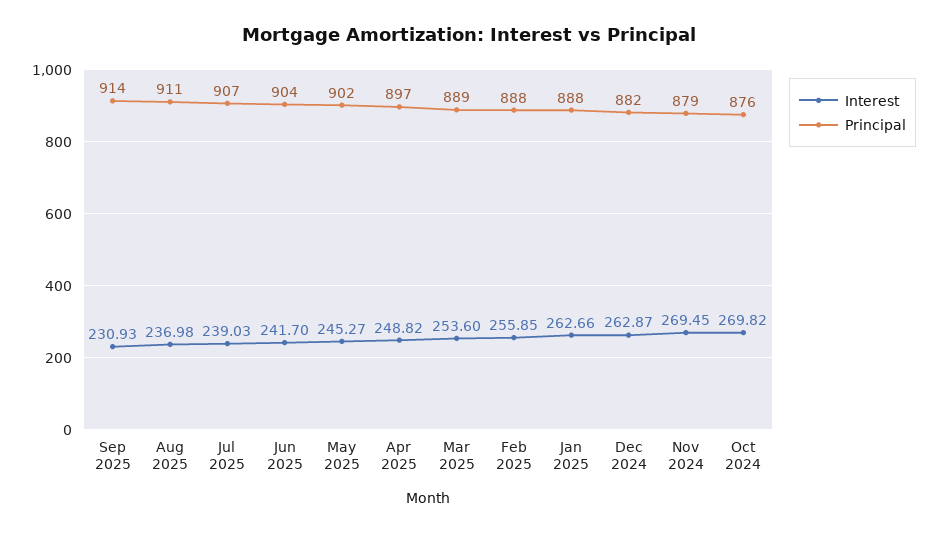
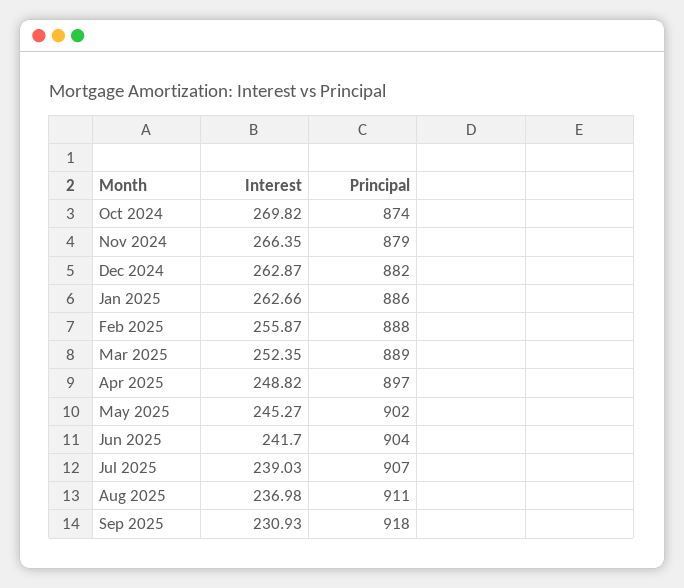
  {
    "Interest": {
      "Sep 2025": 230.93,
      "Aug 2025": 236.98,
      "Jul 2025": 239.03,
      "Jun 2025": 241.7,
      "May 2025": 245.27,
      "Apr 2025": 248.82,
-     "Mar 2025": 253.6,
+     "Mar 2025": 252.35,
-     "Feb 2025": 255.85,
+     "Feb 2025": 255.87,
      "Jan 2025": 262.66,
      "Dec 2024": 262.87,
-     "Nov 2024": 269.45,
+     "Nov 2024": 266.35,
      "Oct 2024": 269.82
    },
    "Principal": {
-     "Sep 2025": 914,
+     "Sep 2025": 918,
      "Aug 2025": 911,
      "Jul 2025": 907,
      "Jun 2025": 904,
      "May 2025": 902,
      "Apr 2025": 897,
      "Mar 2025": 889,
      "Feb 2025": 888,
-     "Jan 2025": 888,
+     "Jan 2025": 886,
      "Dec 2024": 882,
      "Nov 2024": 879,
-     "Oct 2024": 876
+     "Oct 2024": 874
    }
  }

